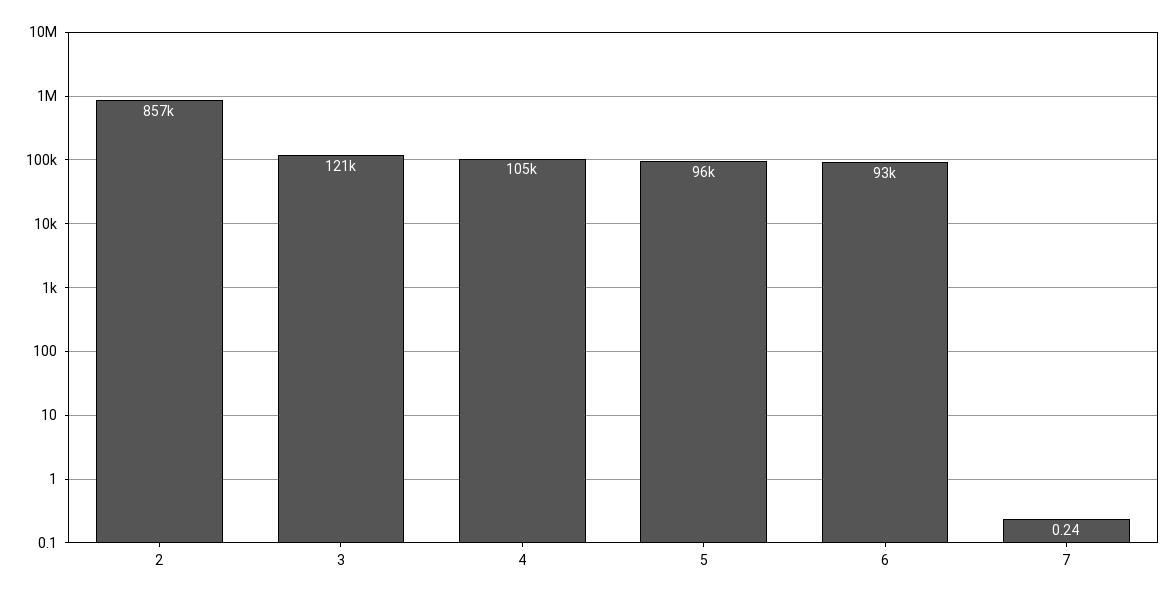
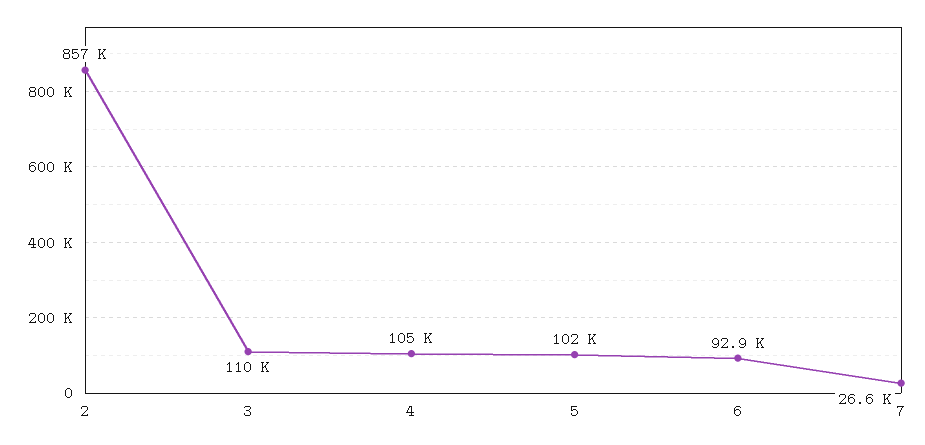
  {
    "2": 857000,
-   "3": 121000,
+   "3": 110000,
    "4": 105000,
-   "5": 96000,
+   "5": 102000,
    "6": 92900,
-   "7": 0.24
+   "7": 26600
  }

